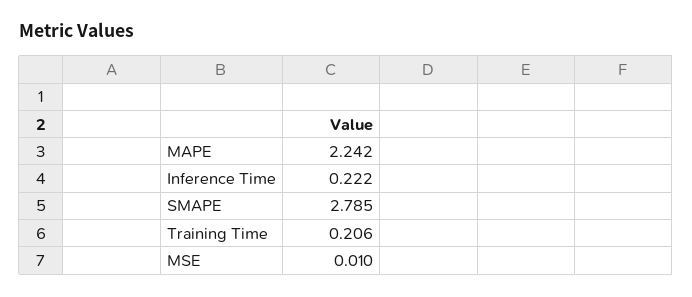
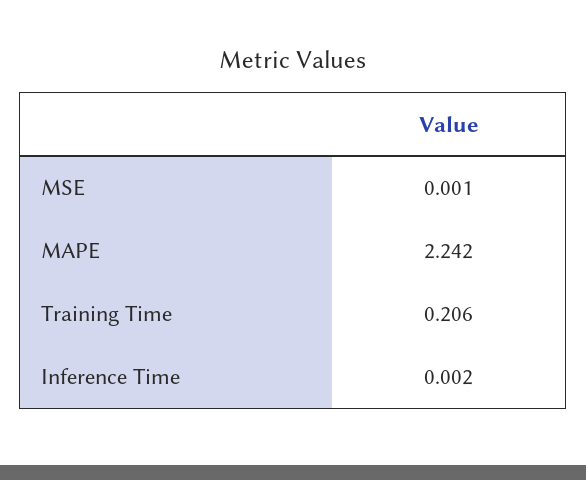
  {
    "MAPE": 2.242,
-   "Inference Time": 0.222,
+   "Inference Time": 0.002,
-   "SMAPE": 2.785,
    "Training Time": 0.206,
-   "MSE": 0.01
+   "MSE": 0.001
  }

